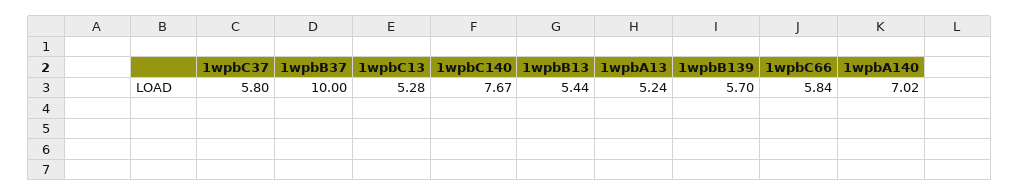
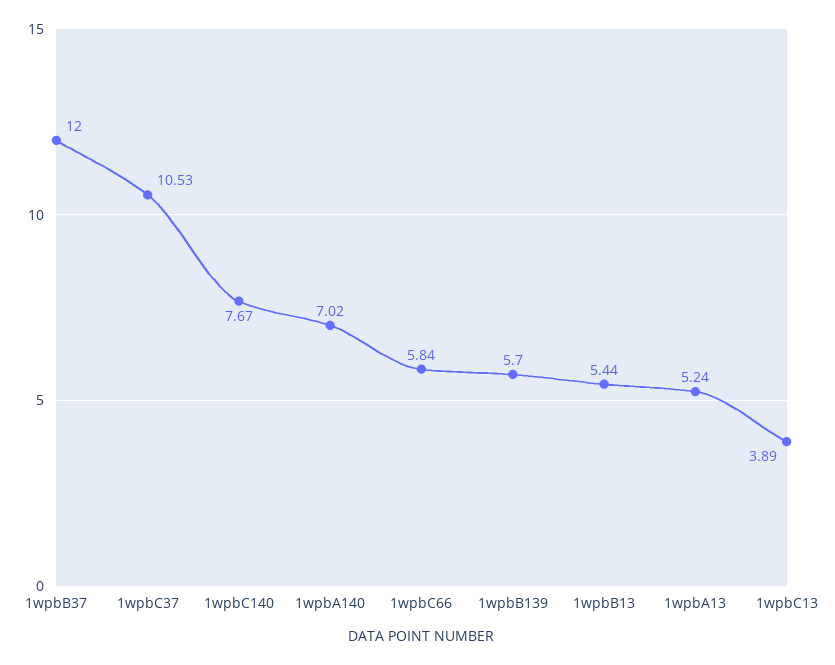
  {
-   "1wpbC37": 5.8,
+   "1wpbC37": 10.53,
-   "1wpbB37": 10,
+   "1wpbB37": 12,
-   "1wpbC13": 5.28,
+   "1wpbC13": 3.89,
    "1wpbC140": 7.67,
    "1wpbB13": 5.44,
    "1wpbA13": 5.24,
    "1wpbB139": 5.7,
    "1wpbC66": 5.84,
    "1wpbA140": 7.02
  }

